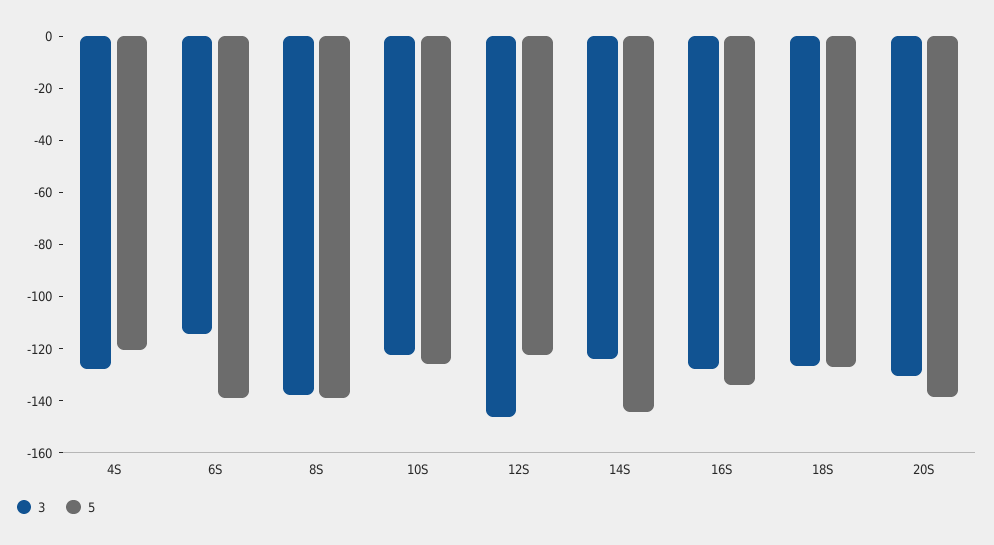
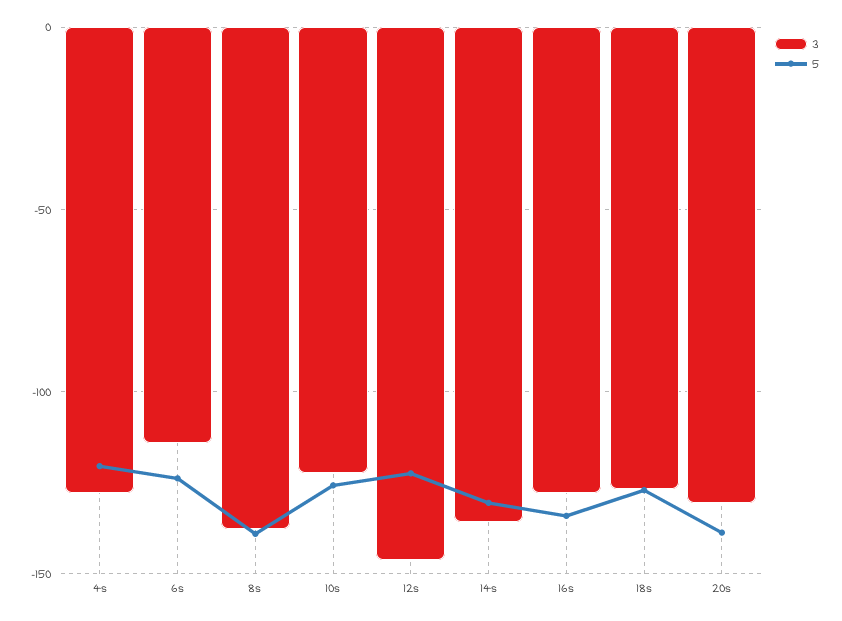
  {
    "3": {
      "4S": -130,
      "6S": -115,
      "8S": -140,
      "10S": -120,
      "12S": -145,
-     "14S": -125,
+     "14S": -135,
      "16S": -130,
      "18S": -125,
      "20S": -130
    },
    "5": {
      "4S": -120,
-     "6S": -140,
+     "6S": -125,
      "8S": -140,
      "10S": -125,
      "12S": -120,
-     "14S": -145,
+     "14S": -130,
      "16S": -135,
      "18S": -125,
      "20S": -140
    }
  }

